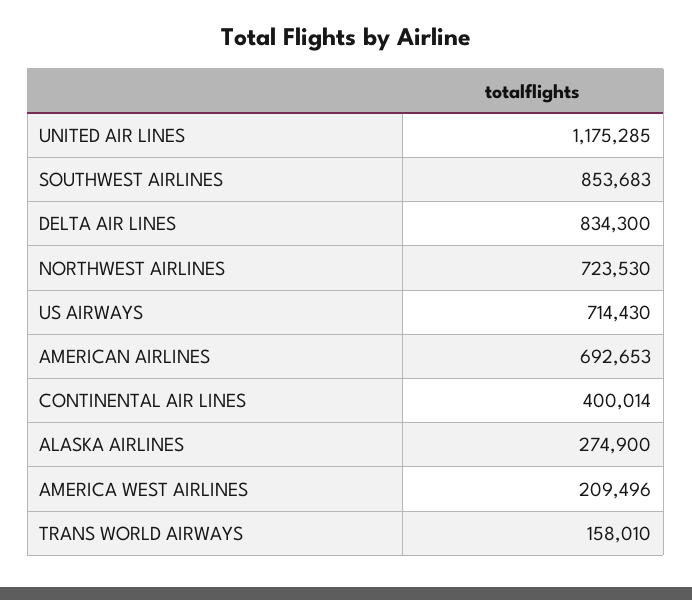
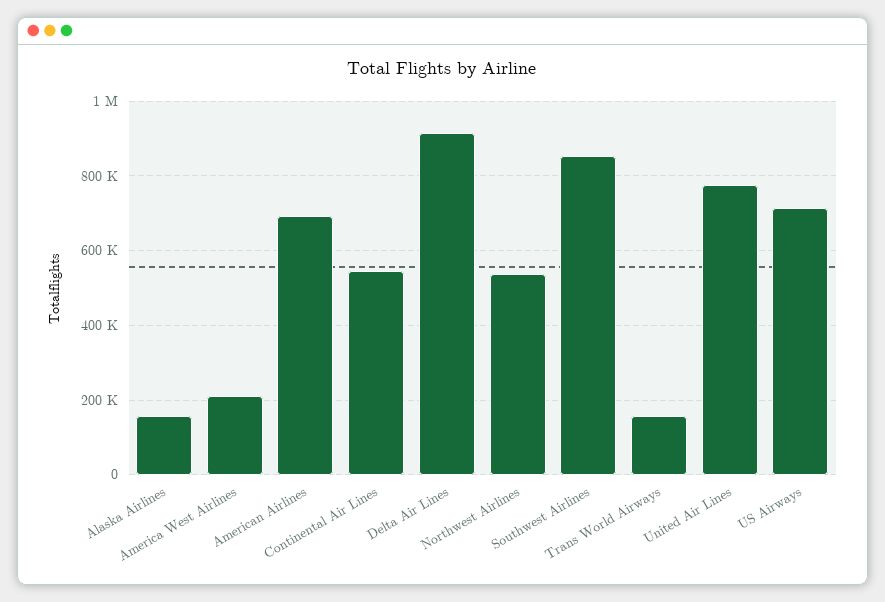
  {
-   "UNITED AIR LINES": 1175285,
+   "UNITED AIR LINES": 780000,
    "SOUTHWEST AIRLINES": 853683,
-   "DELTA AIR LINES": 834300,
+   "DELTA AIR LINES": 920000,
-   "NORTHWEST AIRLINES": 723530,
+   "NORTHWEST AIRLINES": 540000,
    "US AIRWAYS": 714430,
    "AMERICAN AIRLINES": 692653,
-   "CONTINENTAL AIR LINES": 400014,
+   "CONTINENTAL AIR LINES": 540000,
-   "ALASKA AIRLINES": 274900,
+   "ALASKA AIRLINES": 160000,
    "AMERICA WEST AIRLINES": 209496,
    "TRANS WORLD AIRWAYS": 158010
  }

